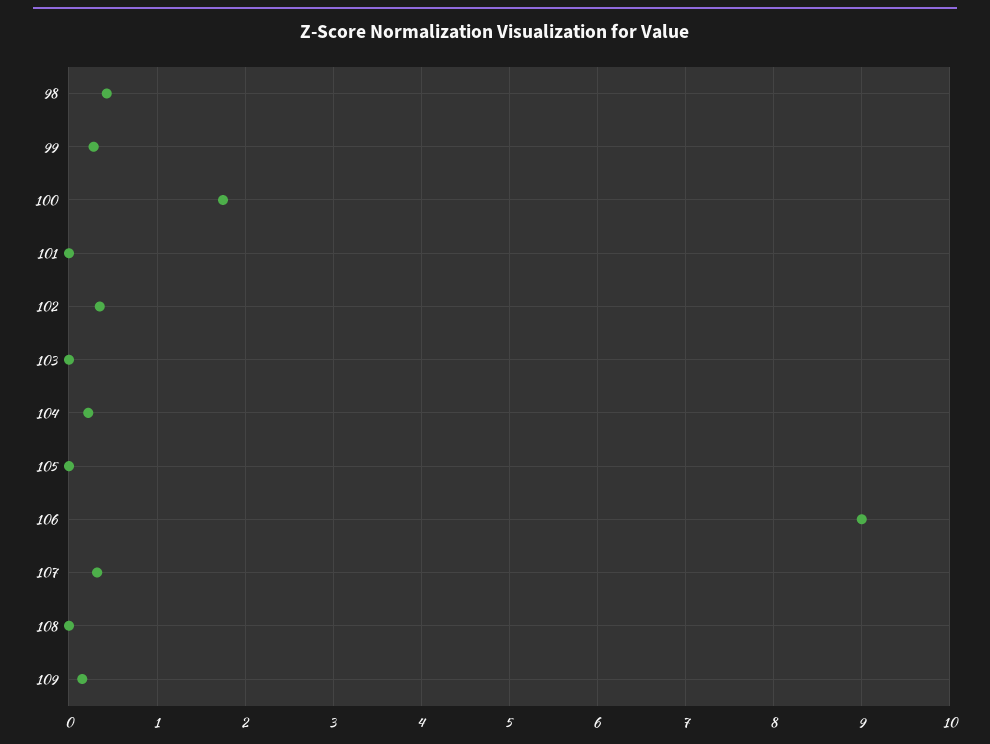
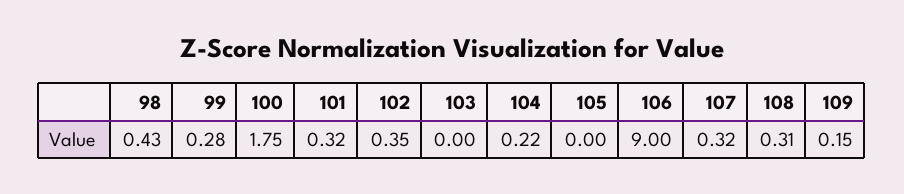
  {
    "98": 0.43,
    "99": 0.28,
    "100": 1.75,
-   "101": 0,
+   "101": 0.32,
    "102": 0.35,
    "103": 0,
    "104": 0.22,
    "105": 0,
    "106": 9,
    "107": 0.32,
-   "108": 0,
+   "108": 0.31,
    "109": 0.15
  }

